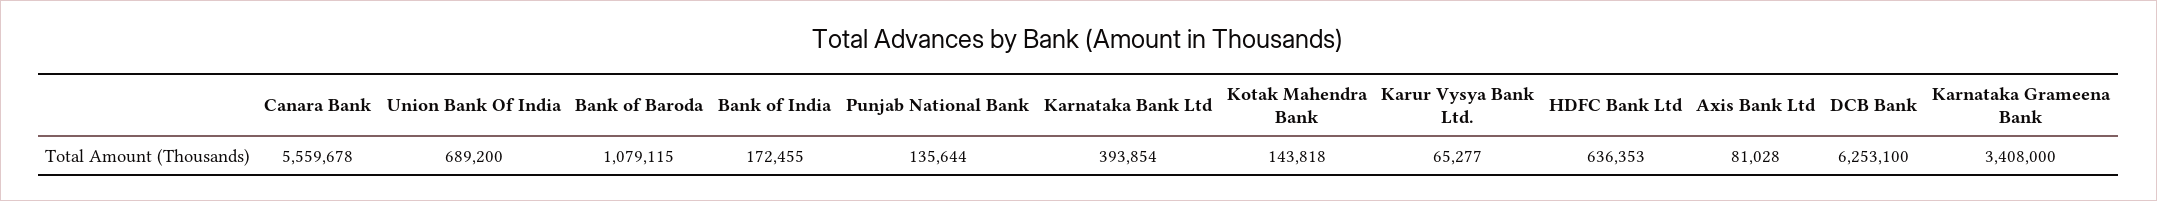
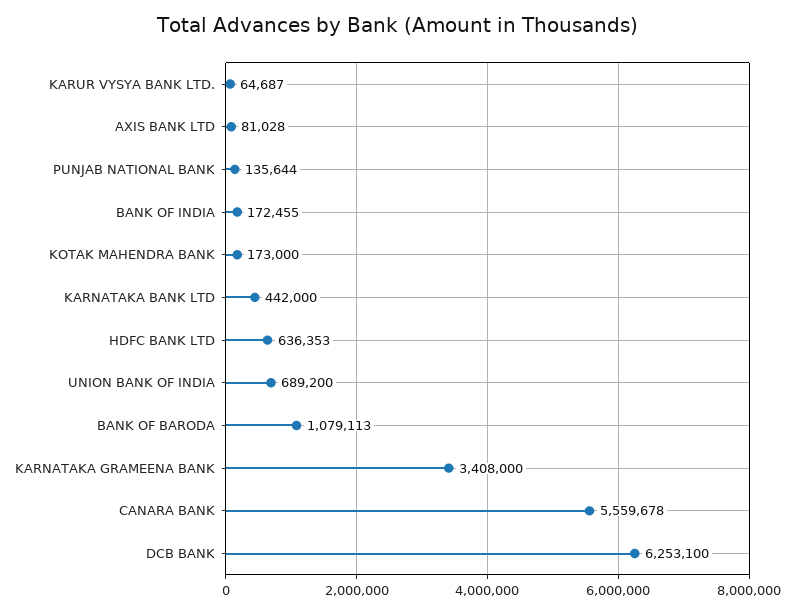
  {
    "Canara Bank": 5559678,
    "Union Bank Of India": 689200,
-   "Bank of Baroda": 1079115,
+   "Bank of Baroda": 1079113,
    "Bank of India": 172455,
    "Punjab National Bank": 135644,
-   "Karnataka Bank Ltd": 393854,
+   "Karnataka Bank Ltd": 442000,
-   "Kotak Mahendra Bank": 143818,
+   "Kotak Mahendra Bank": 173000,
-   "Karur Vysya Bank Ltd.": 65277,
+   "Karur Vysya Bank Ltd.": 64687,
    "HDFC Bank Ltd": 636353,
    "Axis Bank Ltd": 81028,
    "DCB Bank": 6253100,
    "Karnataka Grameena Bank": 3408000
  }

